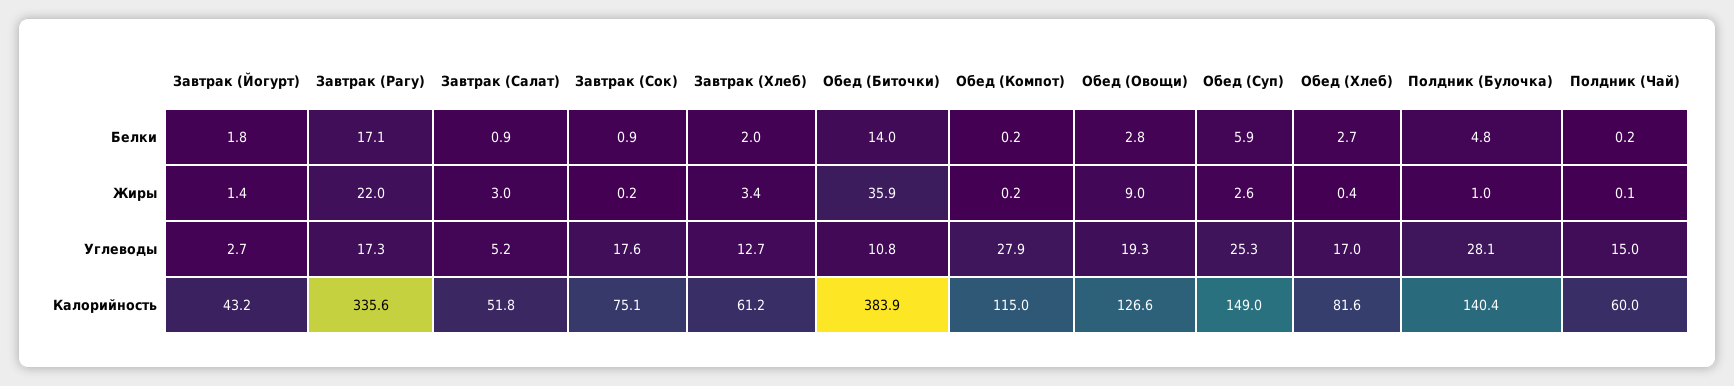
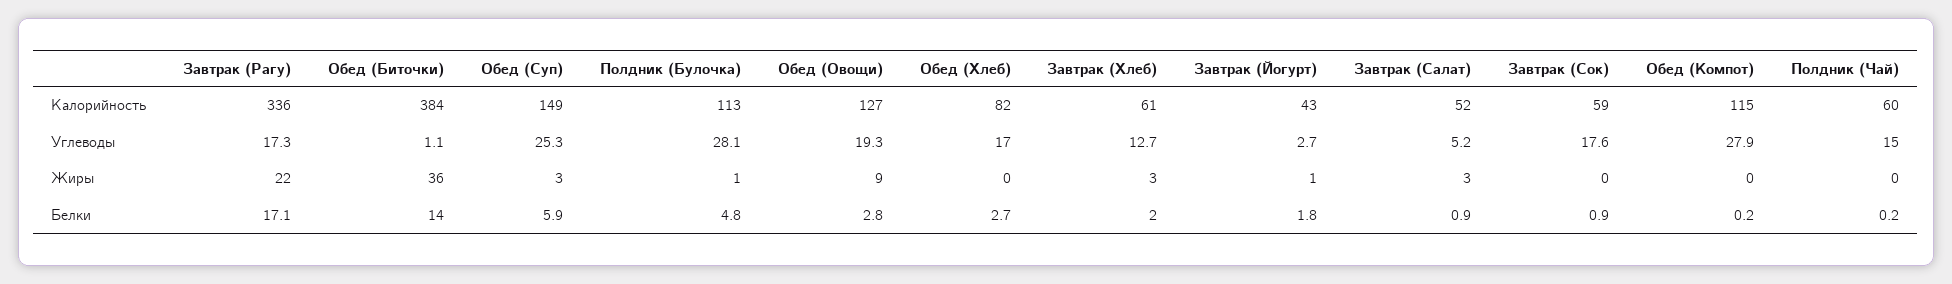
  {
    "Завтрак (Йогурт)": {
      "Белки": 1.8,
      "Жиры": 1.4,
      "Углеводы": 2.7,
      "Калорийность": 43.2
    },
    "Завтрак (Рагу)": {
      "Белки": 17.1,
      "Жиры": 22,
      "Углеводы": 17.3,
      "Калорийность": 335.6
    },
    "Завтрак (Салат)": {
      "Белки": 0.9,
      "Жиры": 3,
      "Углеводы": 5.2,
      "Калорийность": 51.8
    },
    "Завтрак (Сок)": {
      "Белки": 0.9,
      "Жиры": 0.2,
      "Углеводы": 17.6,
-     "Калорийность": 75.1
+     "Калорийность": 59
    },
    "Завтрак (Хлеб)": {
      "Белки": 2,
      "Жиры": 3.4,
      "Углеводы": 12.7,
      "Калорийность": 61.2
    },
    "Обед (Биточки)": {
      "Белки": 14,
      "Жиры": 35.9,
-     "Углеводы": 10.8,
+     "Углеводы": 1.1,
      "Калорийность": 383.9
    },
    "Обед (Компот)": {
      "Белки": 0.2,
      "Жиры": 0.2,
      "Углеводы": 27.9,
      "Калорийность": 115
    },
    "Обед (Овощи)": {
      "Белки": 2.8,
      "Жиры": 9,
      "Углеводы": 19.3,
      "Калорийность": 126.6
    },
    "Обед (Суп)": {
      "Белки": 5.9,
      "Жиры": 2.6,
      "Углеводы": 25.3,
      "Калорийность": 149
    },
    "Обед (Хлеб)": {
      "Белки": 2.7,
      "Жиры": 0.4,
      "Углеводы": 17,
      "Калорийность": 81.6
    },
    "Полдник (Булочка)": {
      "Белки": 4.8,
      "Жиры": 1,
      "Углеводы": 28.1,
-     "Калорийность": 140.4
+     "Калорийность": 113
    },
    "Полдник (Чай)": {
      "Белки": 0.2,
      "Жиры": 0.1,
      "Углеводы": 15,
      "Калорийность": 60
    }
  }

